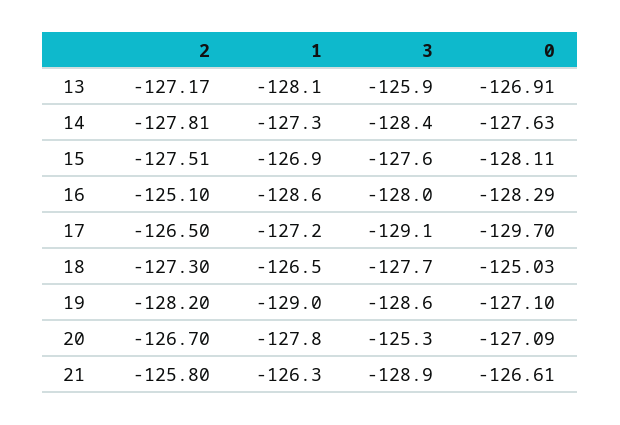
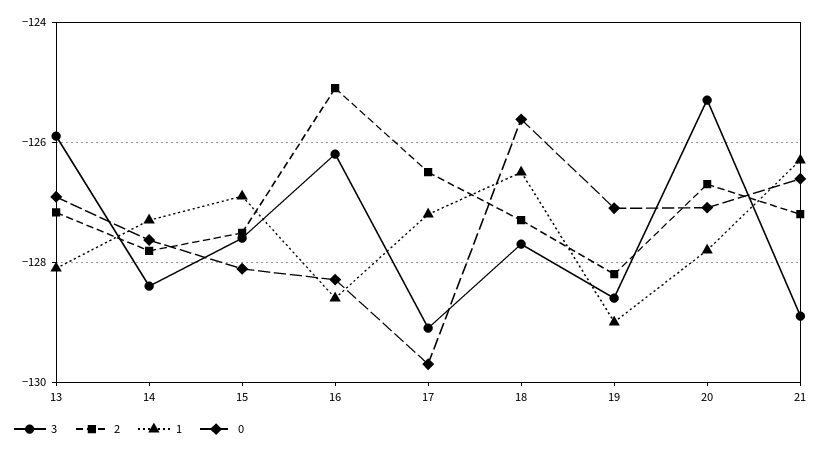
  {
    "2": {
      "13": -127.17,
      "14": -127.81,
      "15": -127.51,
      "16": -125.1,
      "17": -126.5,
      "18": -127.3,
      "19": -128.2,
      "20": -126.7,
-     "21": -125.8
+     "21": -127.2
    },
    "1": {
      "13": -128.1,
      "14": -127.3,
      "15": -126.9,
      "16": -128.6,
      "17": -127.2,
      "18": -126.5,
      "19": -129,
      "20": -127.8,
      "21": -126.3
    },
    "3": {
      "13": -125.9,
      "14": -128.4,
      "15": -127.6,
-     "16": -128,
+     "16": -126.2,
      "17": -129.1,
      "18": -127.7,
      "19": -128.6,
      "20": -125.3,
      "21": -128.9
    },
    "0": {
      "13": -126.91,
      "14": -127.63,
      "15": -128.11,
      "16": -128.29,
      "17": -129.7,
-     "18": -125.03,
+     "18": -125.6,
      "19": -127.1,
      "20": -127.09,
      "21": -126.61
    }
  }

